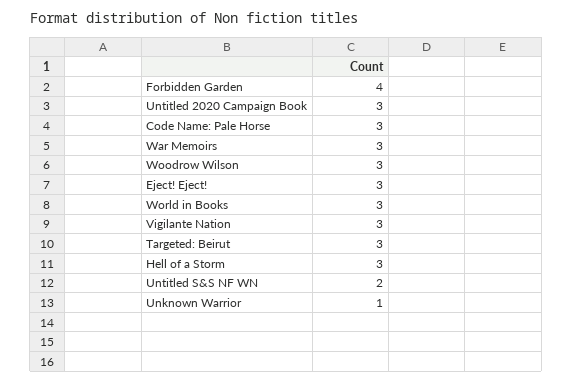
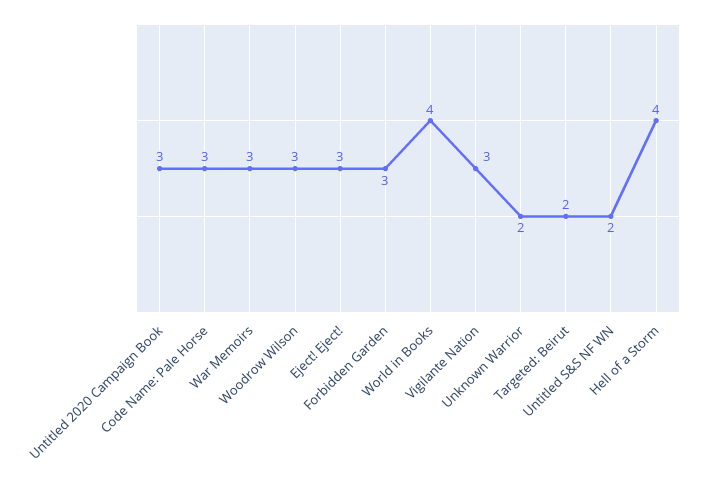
  {
-   "Forbidden Garden": 4,
+   "Forbidden Garden": 3,
    "Untitled 2020 Campaign Book": 3,
    "Code Name: Pale Horse": 3,
    "War Memoirs": 3,
    "Woodrow Wilson": 3,
    "Eject! Eject!": 3,
-   "World in Books": 3,
+   "World in Books": 4,
    "Vigilante Nation": 3,
-   "Targeted: Beirut": 3,
+   "Targeted: Beirut": 2,
-   "Hell of a Storm": 3,
+   "Hell of a Storm": 4,
    "Untitled S&S NF WN": 2,
-   "Unknown Warrior": 1
+   "Unknown Warrior": 2
  }

